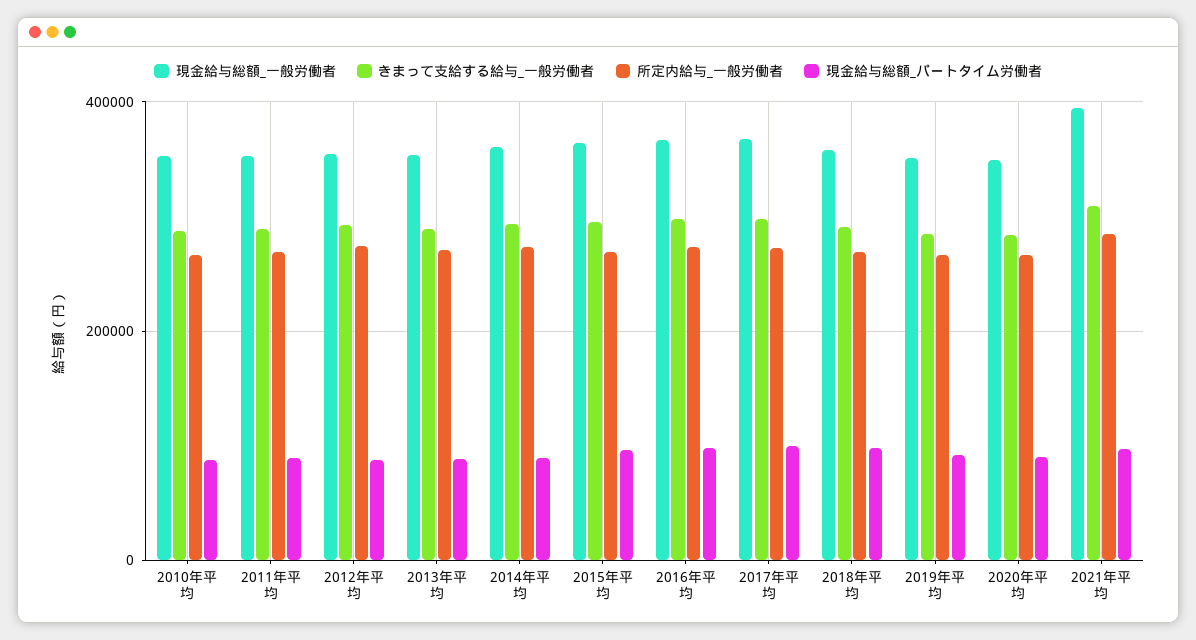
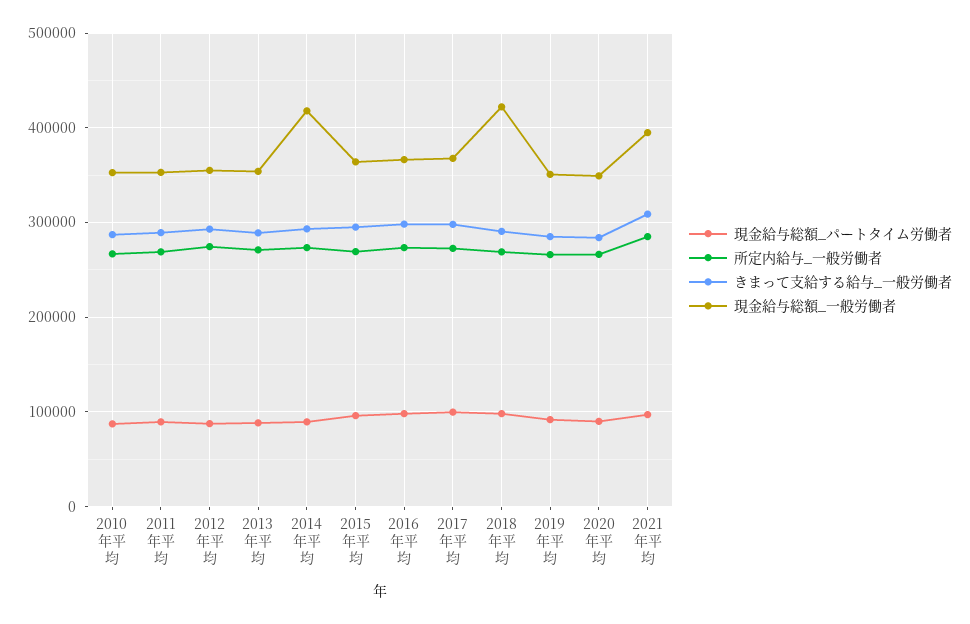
  {
    "現金給与総額_一般労働者": {
      "2010年平均": 350000,
      "2011年平均": 350000,
      "2012年平均": 350000,
      "2013年平均": 350000,
-     "2014年平均": 360000,
+     "2014年平均": 420000,
      "2015年平均": 360000,
      "2016年平均": 370000,
      "2017年平均": 370000,
-     "2018年平均": 360000,
+     "2018年平均": 420000,
      "2019年平均": 350000,
      "2020年平均": 350000,
      "2021年平均": 390000
    },
    "きまって支給する給与_一般労働者": {
      "2010年平均": 290000,
      "2011年平均": 290000,
      "2012年平均": 290000,
      "2013年平均": 290000,
      "2014年平均": 290000,
      "2015年平均": 300000,
      "2016年平均": 300000,
      "2017年平均": 300000,
      "2018年平均": 290000,
      "2019年平均": 290000,
      "2020年平均": 280000,
      "2021年平均": 310000
    },
    "所定内給与_一般労働者": {
      "2010年平均": 270000,
      "2011年平均": 270000,
      "2012年平均": 270000,
      "2013年平均": 270000,
      "2014年平均": 270000,
      "2015年平均": 270000,
      "2016年平均": 270000,
      "2017年平均": 270000,
      "2018年平均": 270000,
      "2019年平均": 270000,
      "2020年平均": 270000,
      "2021年平均": 280000
    },
    "現金給与総額_パートタイム労働者": {
      "2010年平均": 90000,
      "2011年平均": 90000,
      "2012年平均": 90000,
      "2013年平均": 90000,
      "2014年平均": 90000,
      "2015年平均": 100000,
      "2016年平均": 100000,
      "2017年平均": 100000,
      "2018年平均": 100000,
      "2019年平均": 90000,
      "2020年平均": 90000,
      "2021年平均": 100000
    }
  }

